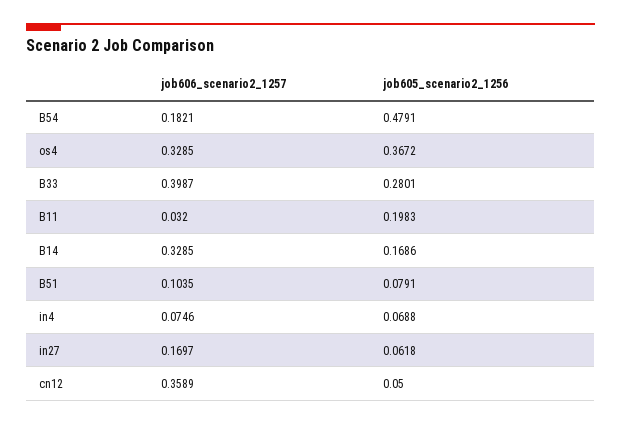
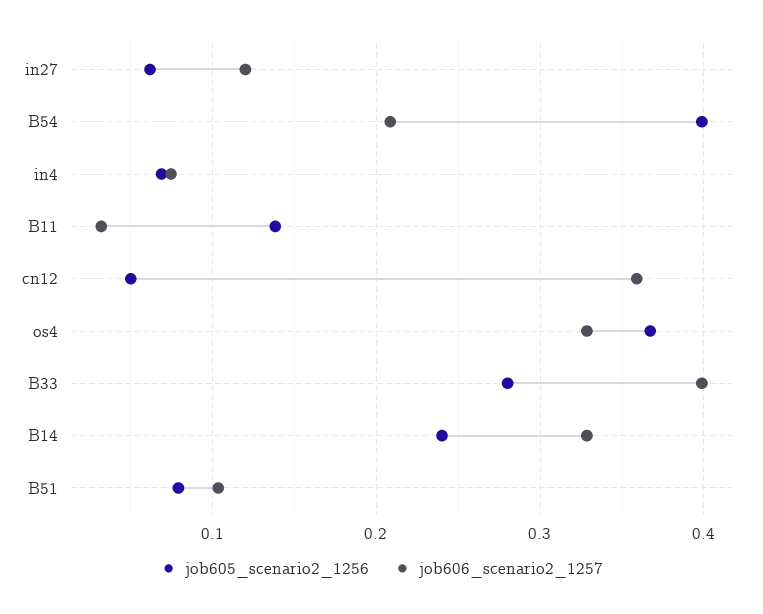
  {
    "job606_scenario2_1257": {
-     "B54": 0.1821,
+     "B54": 0.21,
      "os4": 0.3285,
      "B33": 0.3987,
      "B11": 0.032,
      "B14": 0.3285,
      "B51": 0.1035,
      "in4": 0.0746,
-     "in27": 0.1697,
+     "in27": 0.12,
      "cn12": 0.3589
    },
    "job605_scenario2_1256": {
-     "B54": 0.4791,
+     "B54": 0.4,
      "os4": 0.3672,
      "B33": 0.2801,
-     "B11": 0.1983,
+     "B11": 0.14,
-     "B14": 0.1686,
+     "B14": 0.24,
      "B51": 0.0791,
      "in4": 0.0688,
      "in27": 0.0618,
      "cn12": 0.05
    }
  }

